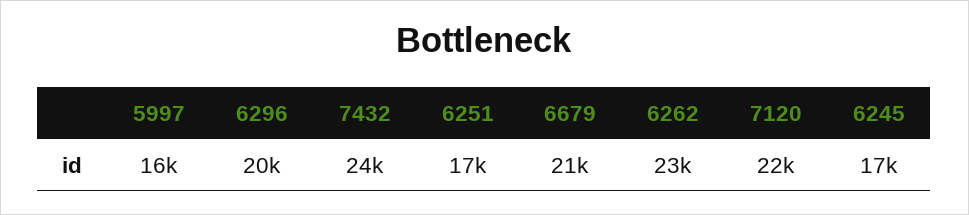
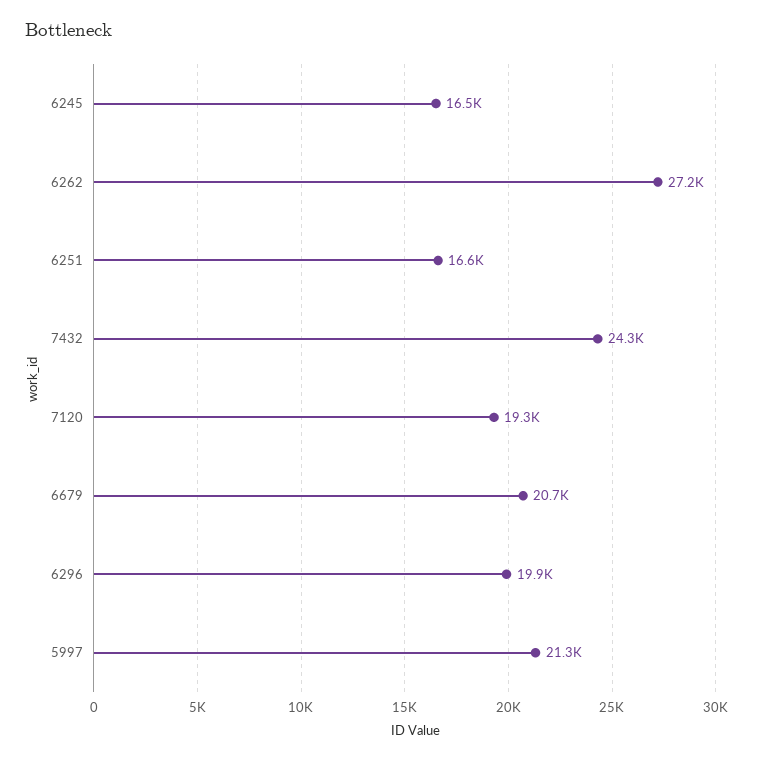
  {
-   "5997": 16000,
+   "5997": 21300,
    "6296": 19900,
    "7432": 24300,
    "6251": 16600,
    "6679": 20700,
-   "6262": 23000,
+   "6262": 27200,
-   "7120": 22000,
+   "7120": 19300,
    "6245": 16500
  }

